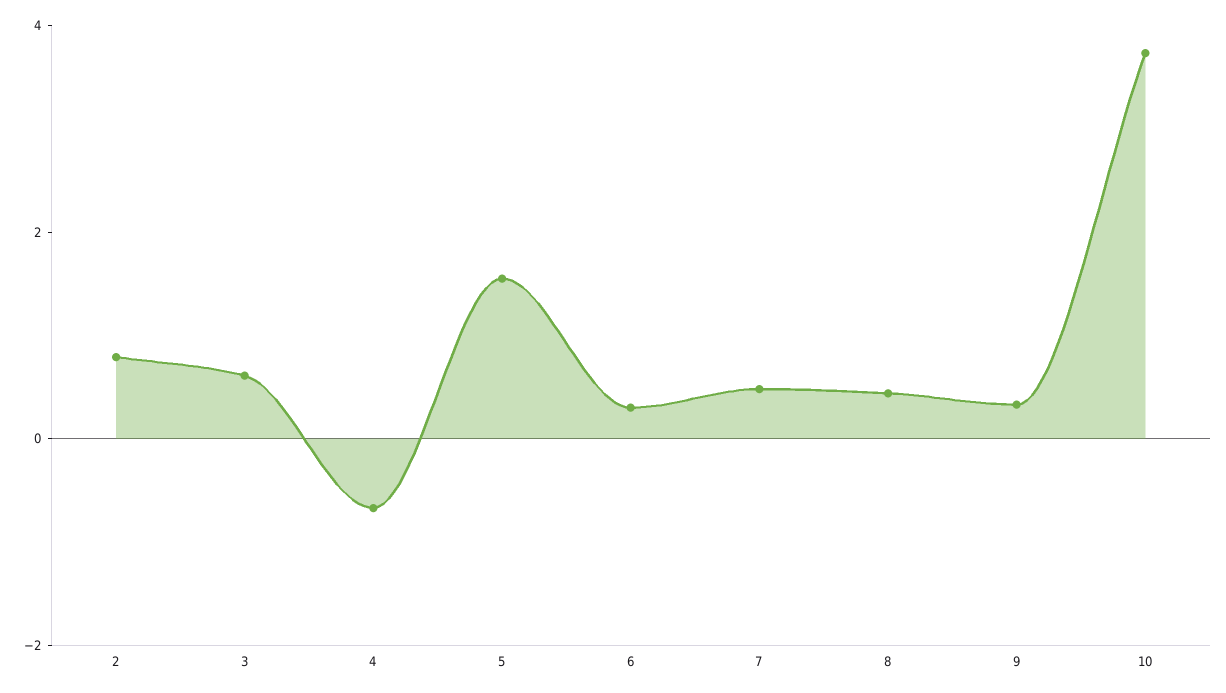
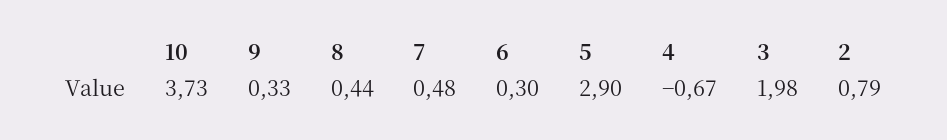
  {
    "2": 0.79,
-   "3": 0.5,
+   "3": 1.98,
    "4": -0.67,
-   "5": 1.5,
+   "5": 2.9,
    "6": 0.3,
    "7": 0.48,
    "8": 0.44,
    "9": 0.33,
    "10": 3.73
  }

